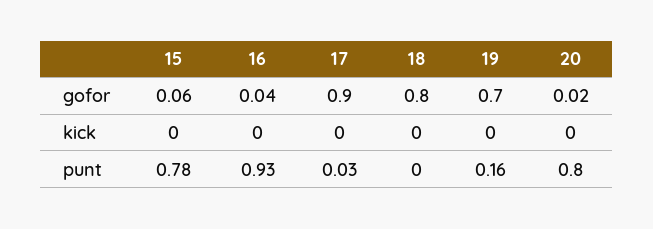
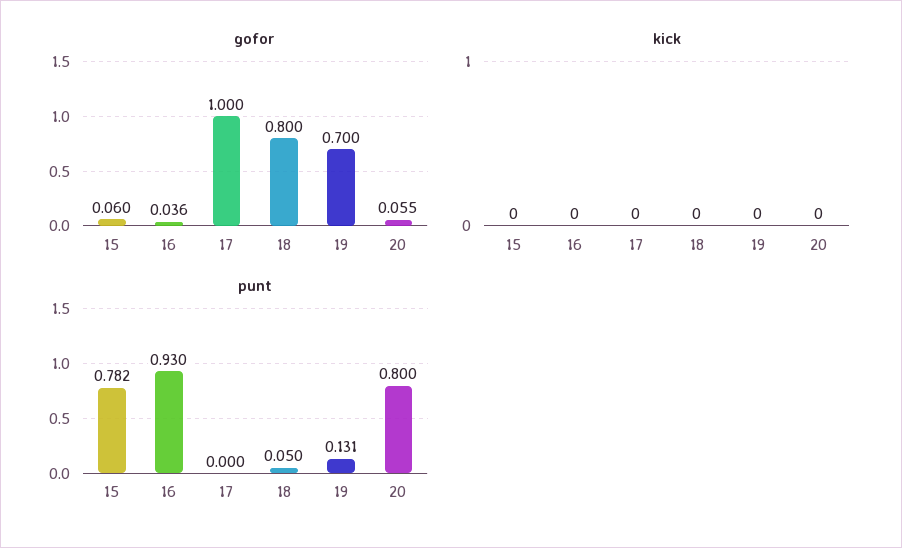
  {
    "gofor": {
      "15": 0.06,
      "16": 0.036,
-     "17": 0.9,
+     "17": 1,
      "18": 0.8,
      "19": 0.7,
-     "20": 0.02
+     "20": 0.055
    },
    "kick": {
      "15": 0,
      "16": 0,
      "17": 0,
      "18": 0,
      "19": 0,
      "20": 0
    },
    "punt": {
      "15": 0.782,
      "16": 0.93,
-     "17": 0.03,
+     "17": 0,
-     "18": 0,
+     "18": 0.05,
-     "19": 0.16,
+     "19": 0.131,
      "20": 0.8
    }
  }

